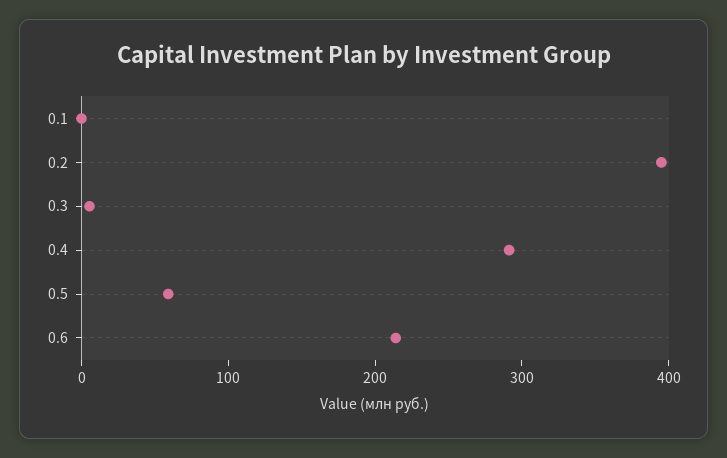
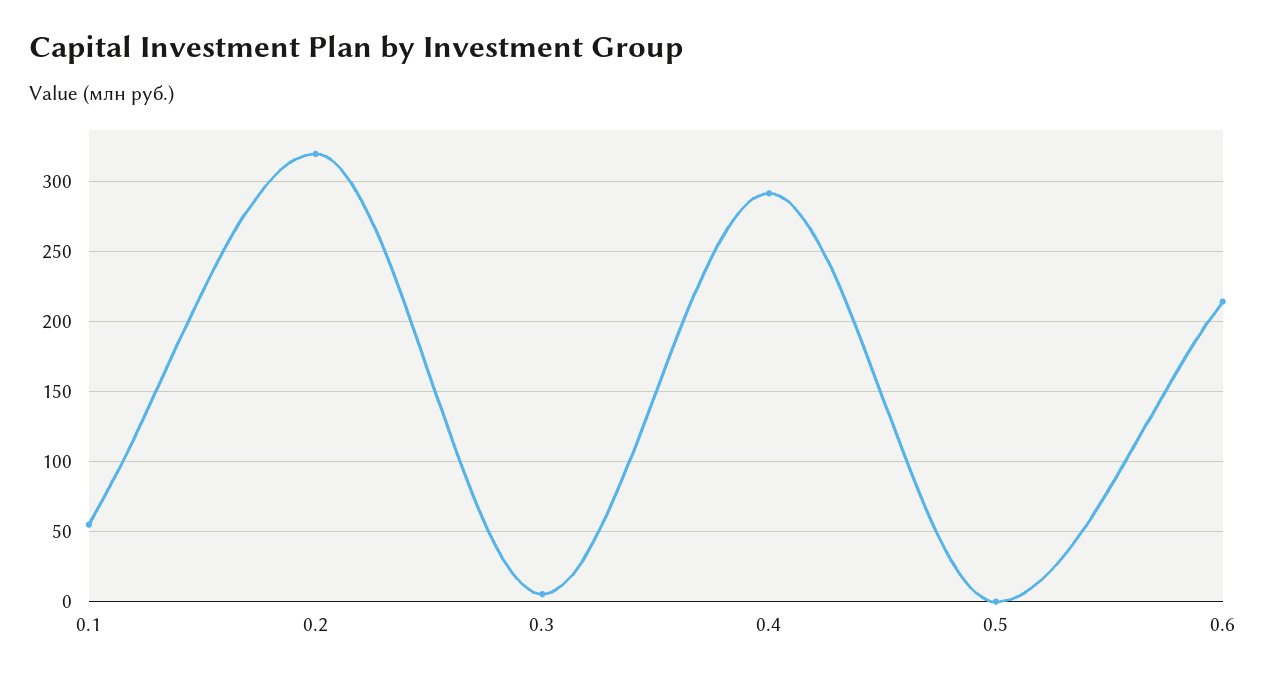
  {
-   "0.1": 0,
+   "0.1": 55,
-   "0.2": 400,
+   "0.2": 320,
    "0.3": 5,
    "0.4": 290,
-   "0.5": 60,
+   "0.5": 0,
    "0.6": 215
  }

